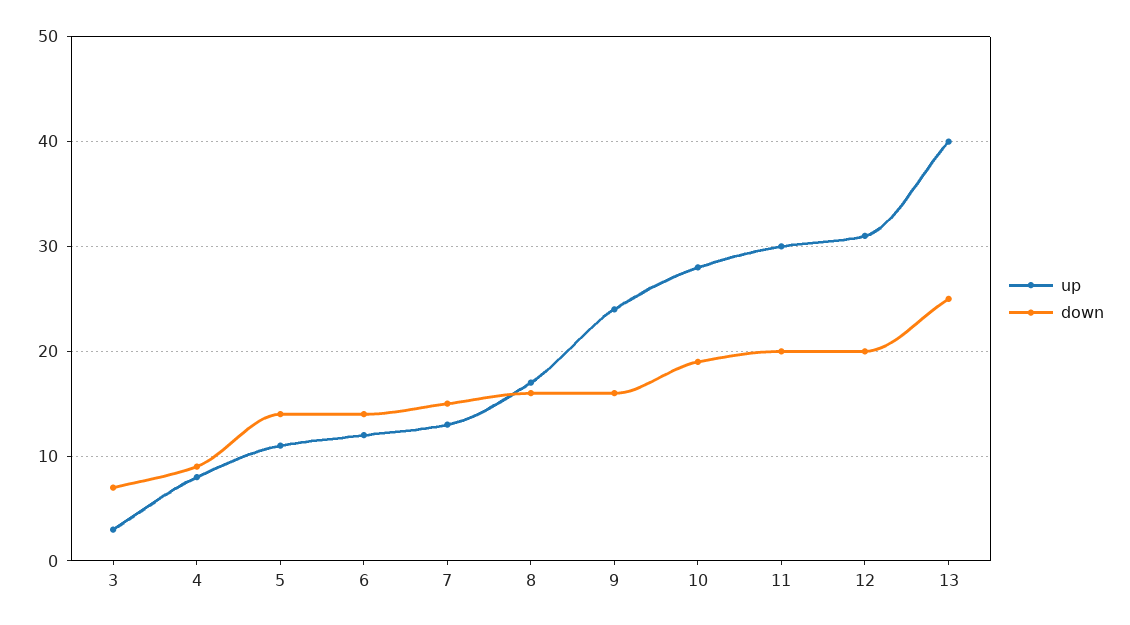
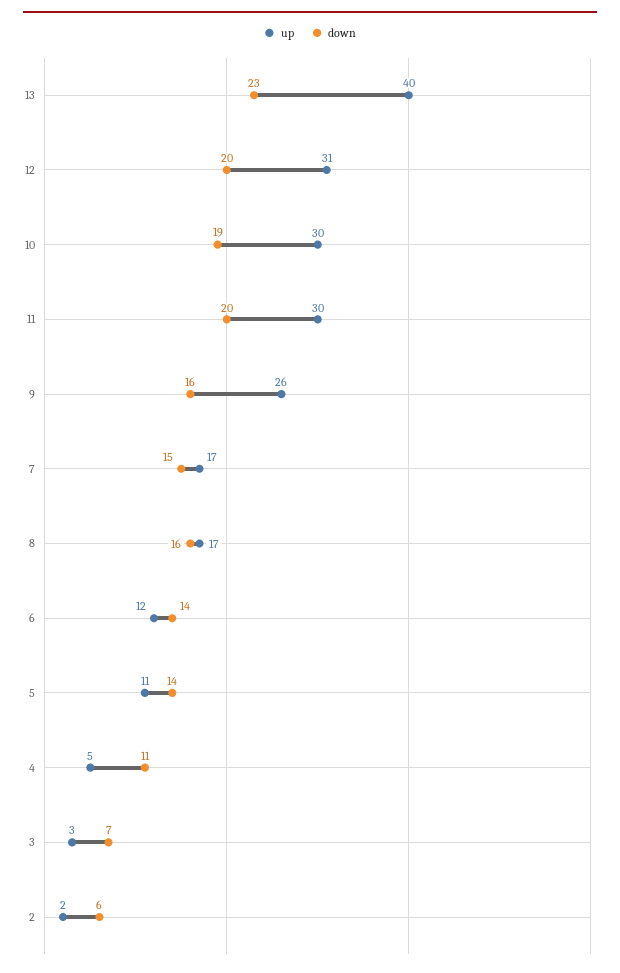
  {
    "up": {
      "3": 3,
-     "4": 8,
+     "4": 5,
      "5": 11,
      "6": 12,
-     "7": 13,
+     "7": 17,
      "8": 17,
-     "9": 24,
+     "9": 26,
-     "10": 28,
+     "10": 30,
      "11": 30,
      "12": 31,
-     "13": 40
+     "13": 40,
+     "2": 2
    },
    "down": {
      "3": 7,
-     "4": 9,
+     "4": 11,
      "5": 14,
      "6": 14,
      "7": 15,
      "8": 16,
      "9": 16,
      "10": 19,
      "11": 20,
      "12": 20,
-     "13": 25
+     "13": 23,
+     "2": 6
    }
  }

